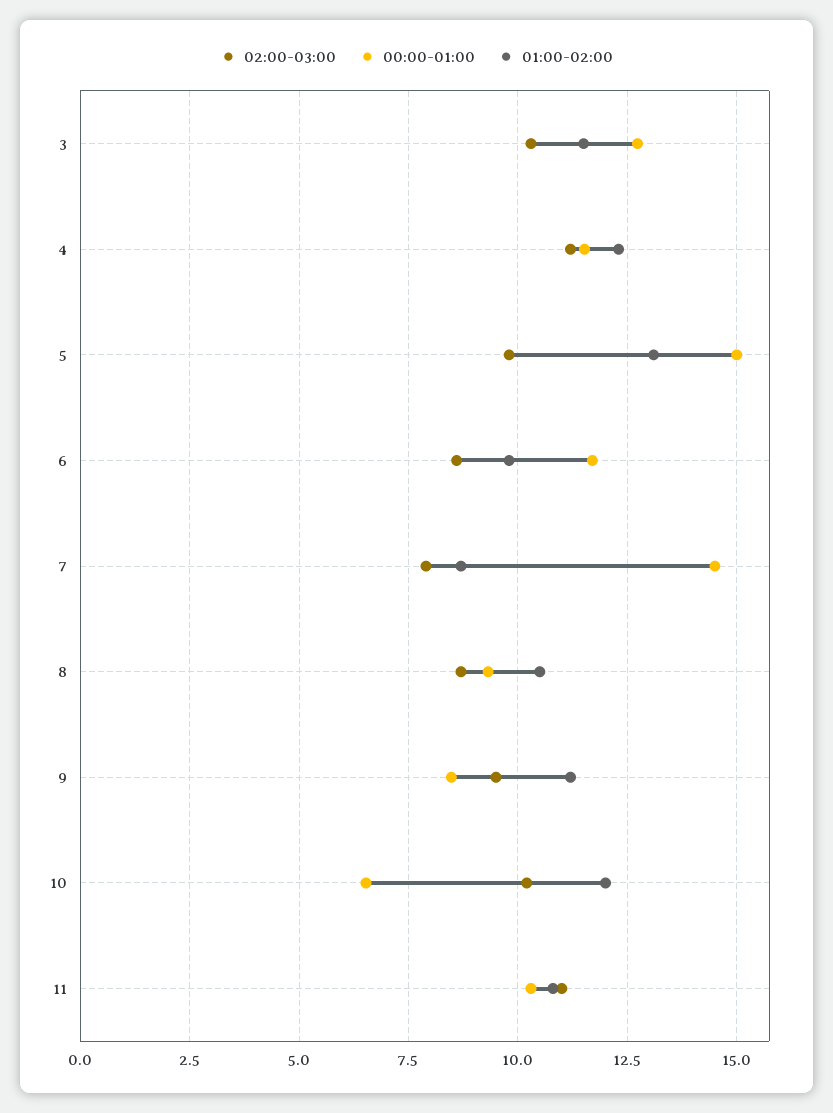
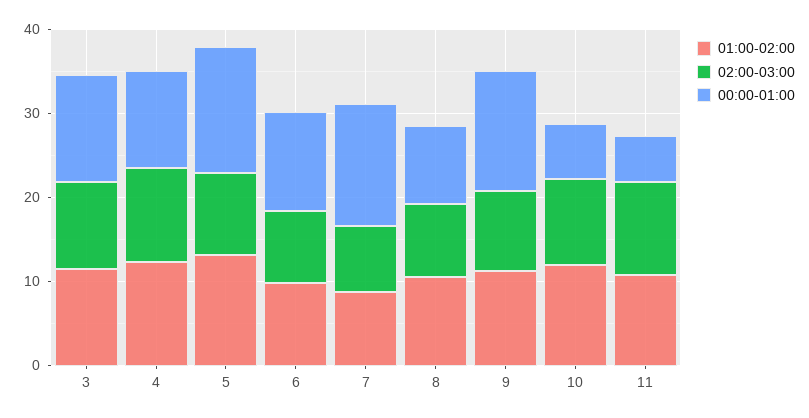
  {
    "02:00-03:00": {
      "3": 10.25,
      "4": 11.25,
      "5": 9.75,
      "6": 8.5,
      "7": 8,
      "8": 8.75,
      "9": 9.5,
      "10": 10.25,
      "11": 11
    },
    "00:00-01:00": {
      "3": 12.75,
      "4": 11.5,
      "5": 15,
      "6": 11.75,
      "7": 14.5,
      "8": 9.25,
-     "9": 8.5,
+     "9": 14,
      "10": 6.5,
-     "11": 10.25
+     "11": 6
    },
    "01:00-02:00": {
      "3": 11.5,
      "4": 12.25,
      "5": 13,
      "6": 9.75,
      "7": 8.75,
      "8": 10.5,
      "9": 11.25,
      "10": 12,
      "11": 10.75
    }
  }

